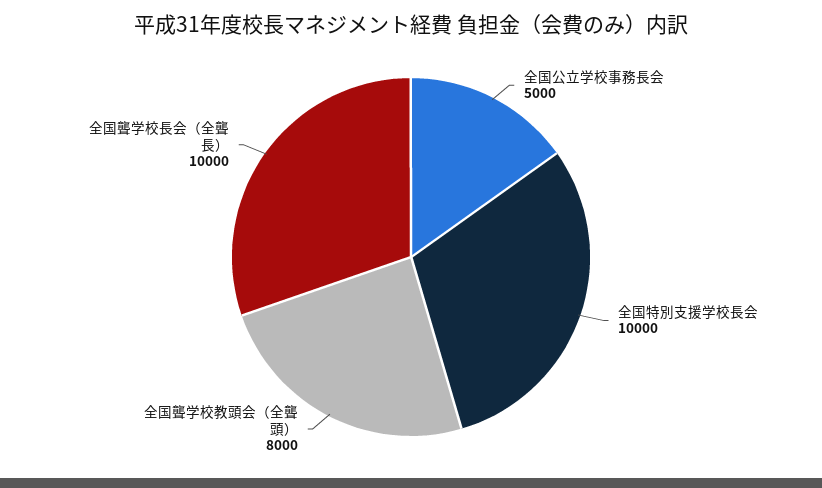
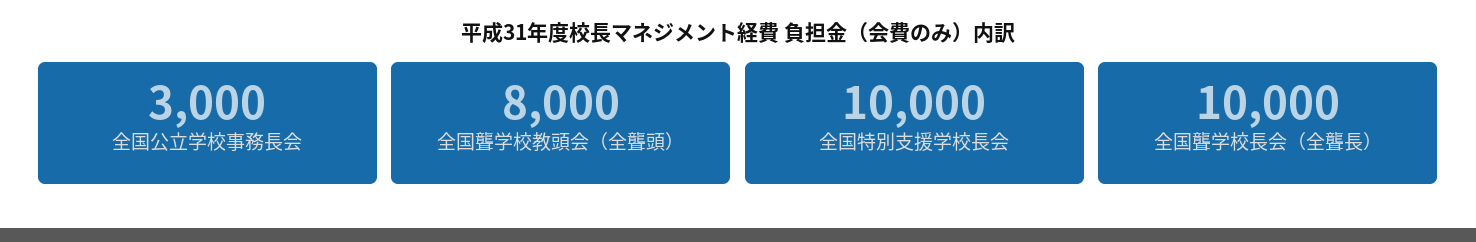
  {
-   "全国公立学校事務長会": 5000,
+   "全国公立学校事務長会": 3000,
    "全国特別支援学校長会": 10000,
    "全国聾学校教頭会（全聾頭）": 8000,
    "全国聾学校長会（全聾長）": 10000
  }

